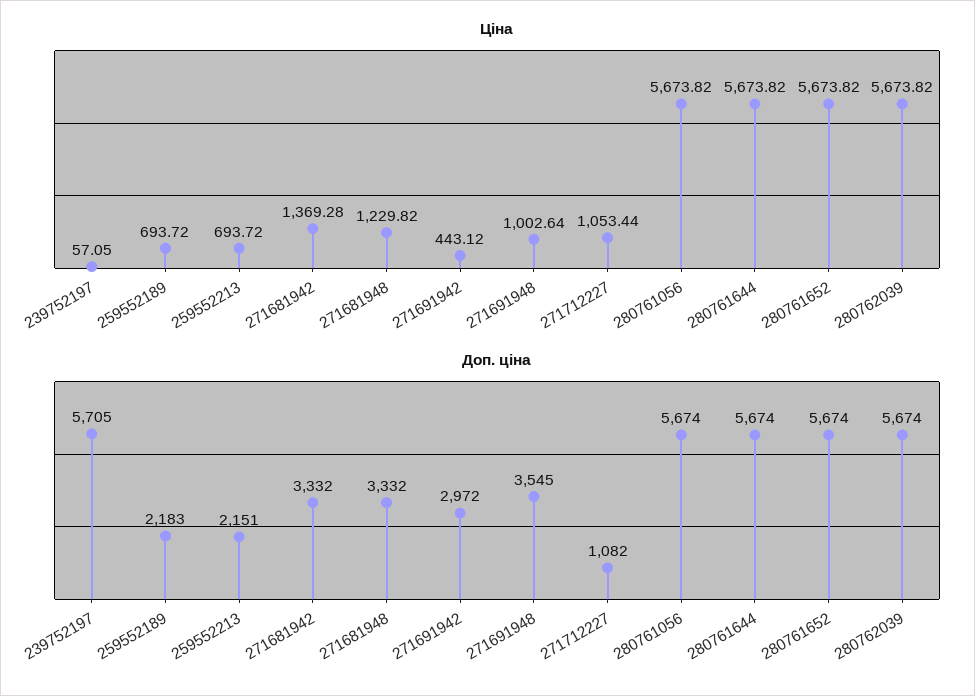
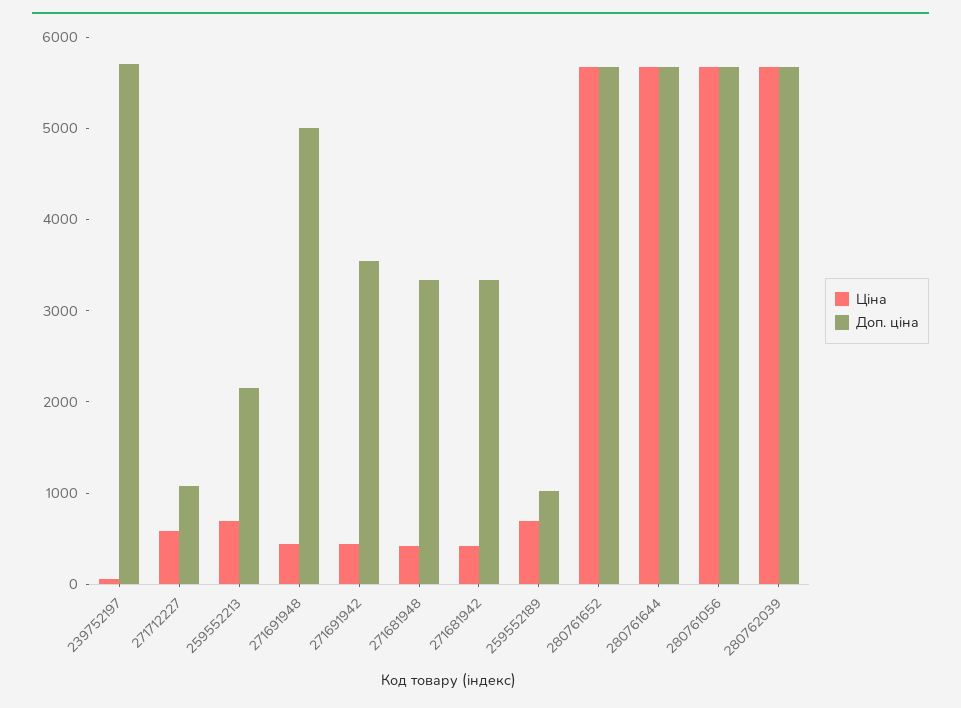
  {
    "Ціна": {
      "239752197": 57.05,
      "259552189": 693.72,
      "259552213": 693.72,
-     "271681942": 1369.28,
+     "271681942": 400,
-     "271681948": 1229.82,
+     "271681948": 400,
      "271691942": 443.12,
-     "271691948": 1002.64,
+     "271691948": 400,
-     "271712227": 1053.44,
+     "271712227": 600,
      "280761056": 5673.82,
      "280761644": 5673.82,
      "280761652": 5673.82,
      "280762039": 5673.82
    },
    "Доп. ціна": {
      "239752197": 5705,
-     "259552189": 2183,
+     "259552189": 1000,
      "259552213": 2151,
      "271681942": 3332,
      "271681948": 3332,
-     "271691942": 2972,
+     "271691942": 3600,
-     "271691948": 3545,
+     "271691948": 5000,
      "271712227": 1082,
      "280761056": 5674,
      "280761644": 5674,
      "280761652": 5674,
      "280762039": 5674
    }
  }

